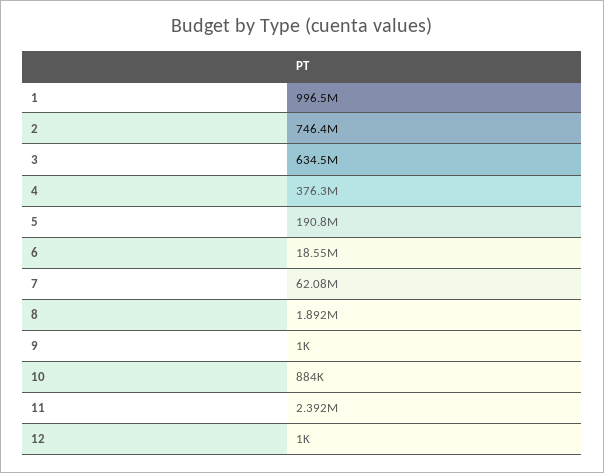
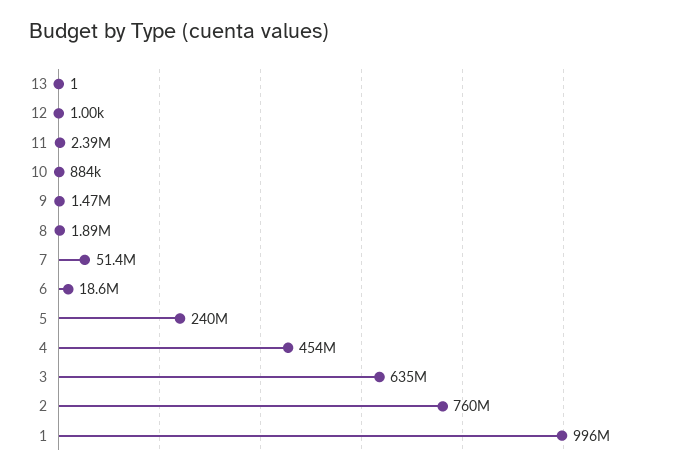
  {
    "1": 996500000,
-   "2": 746400000,
+   "2": 760000000,
    "3": 634500000,
-   "4": 376300000,
+   "4": 454000000,
-   "5": 190800000,
+   "5": 240000000,
    "6": 18550000,
-   "7": 62080000,
+   "7": 51400000,
    "8": 1892000,
-   "9": 1000,
+   "9": 1470000,
    "10": 884000,
    "11": 2392000,
-   "12": 1000
+   "12": 1000,
+   "13": 1
  }

